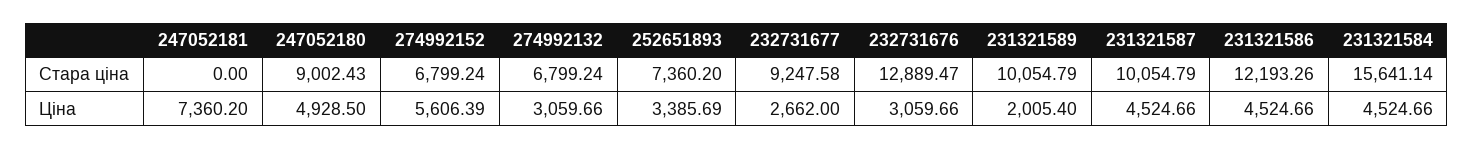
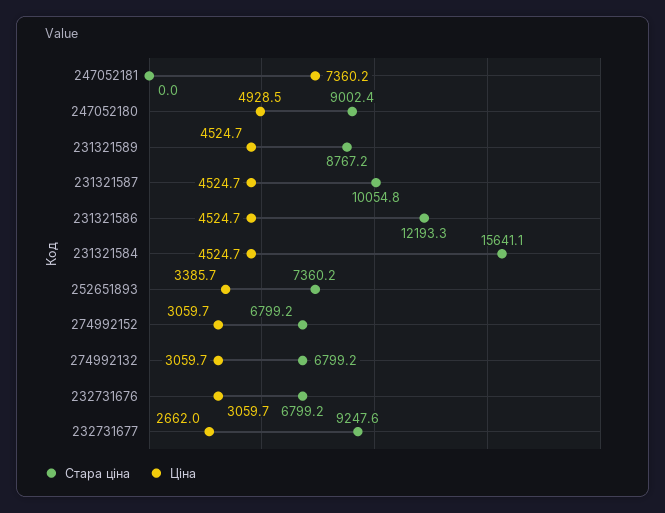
  {
    "Стара ціна": {
      "247052181": 0,
      "247052180": 9002.43,
      "274992152": 6799.24,
      "274992132": 6799.24,
      "252651893": 7360.2,
      "232731677": 9247.58,
-     "232731676": 12889.47,
+     "232731676": 6799.2,
-     "231321589": 10054.79,
+     "231321589": 8767.2,
      "231321587": 10054.79,
      "231321586": 12193.26,
      "231321584": 15641.14
    },
    "Ціна": {
      "247052181": 7360.2,
      "247052180": 4928.5,
-     "274992152": 5606.39,
+     "274992152": 3059.7,
      "274992132": 3059.66,
      "252651893": 3385.69,
      "232731677": 2662,
      "232731676": 3059.66,
-     "231321589": 2005.4,
+     "231321589": 4524.7,
      "231321587": 4524.66,
      "231321586": 4524.66,
      "231321584": 4524.66
    }
  }

